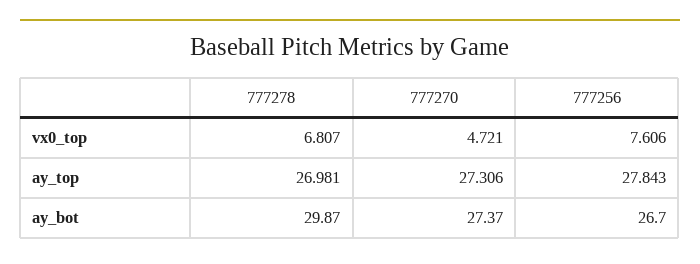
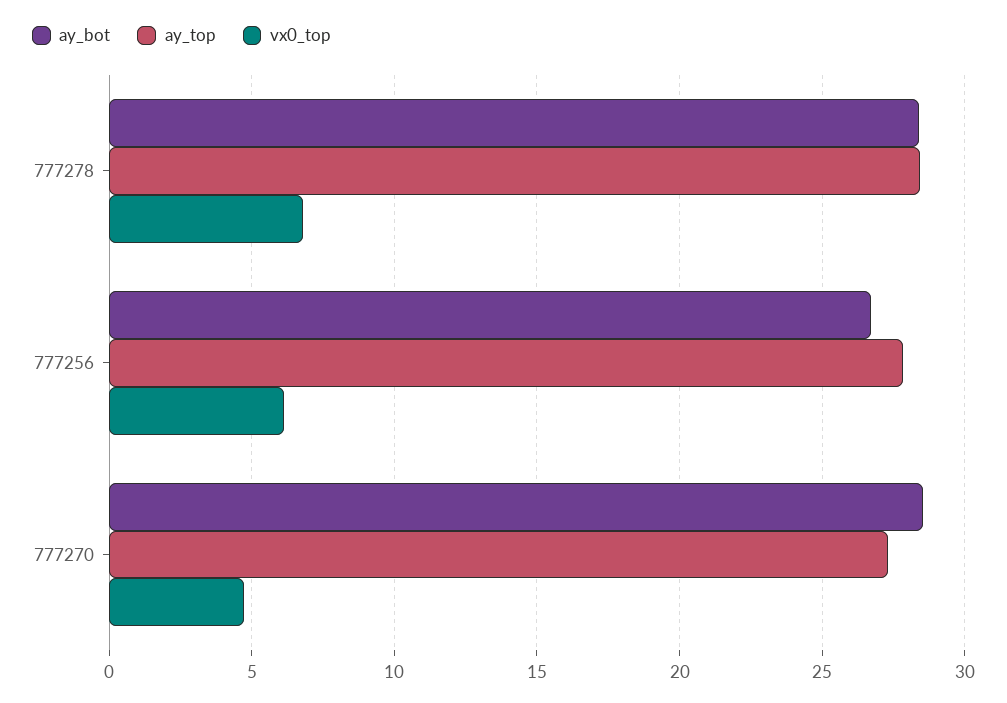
  {
    "vx0_top": {
      "777278": 6.807,
      "777270": 4.721,
-     "777256": 7.606
+     "777256": 6
    },
    "ay_top": {
-     "777278": 26.981,
+     "777278": 28.5,
      "777270": 27.306,
      "777256": 27.843
    },
    "ay_bot": {
-     "777278": 29.87,
+     "777278": 28.5,
-     "777270": 27.37,
+     "777270": 28.5,
      "777256": 26.7
    }
  }

